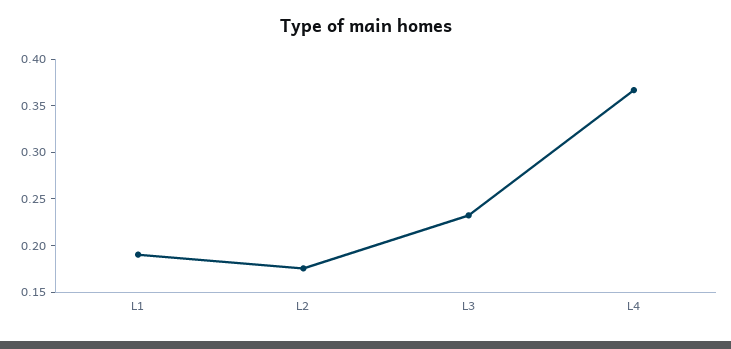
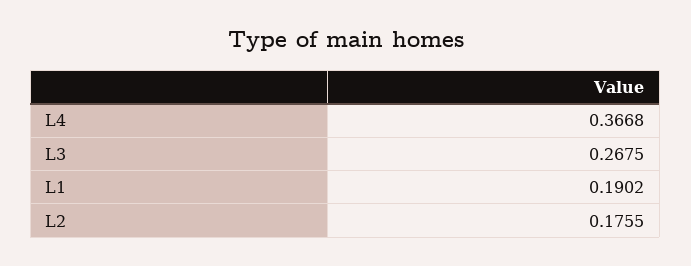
  {
    "L1": 0.1902,
    "L2": 0.1755,
-   "L3": 0.23,
+   "L3": 0.2675,
    "L4": 0.3668
  }

